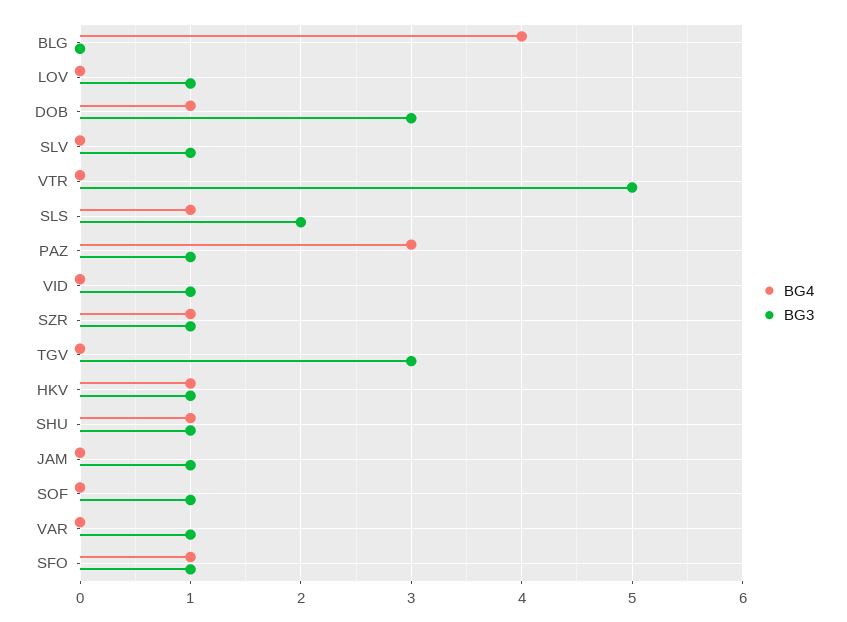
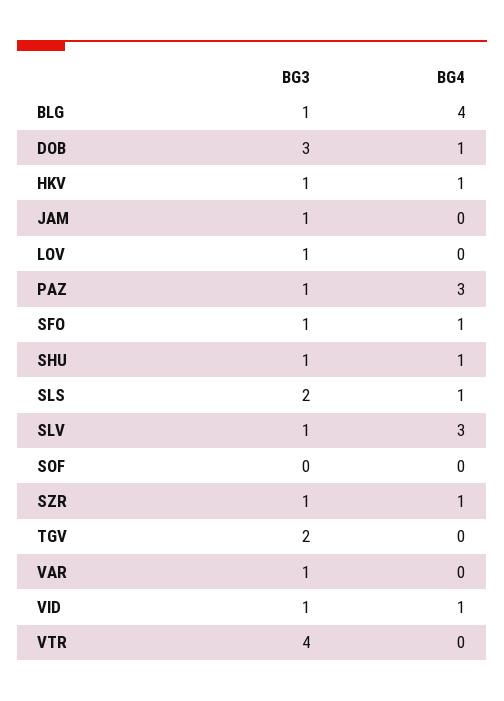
  {
    "BG4": {
      "BLG": 4,
      "LOV": 0,
      "DOB": 1,
-     "SLV": 0,
+     "SLV": 3,
      "VTR": 0,
      "SLS": 1,
      "PAZ": 3,
-     "VID": 0,
+     "VID": 1,
      "SZR": 1,
      "TGV": 0,
      "HKV": 1,
      "SHU": 1,
      "JAM": 0,
      "SOF": 0,
      "VAR": 0,
      "SFO": 1
    },
    "BG3": {
-     "BLG": 0,
+     "BLG": 1,
      "LOV": 1,
      "DOB": 3,
      "SLV": 1,
-     "VTR": 5,
+     "VTR": 4,
      "SLS": 2,
      "PAZ": 1,
      "VID": 1,
      "SZR": 1,
-     "TGV": 3,
+     "TGV": 2,
      "HKV": 1,
      "SHU": 1,
      "JAM": 1,
-     "SOF": 1,
+     "SOF": 0,
      "VAR": 1,
      "SFO": 1
    }
  }

